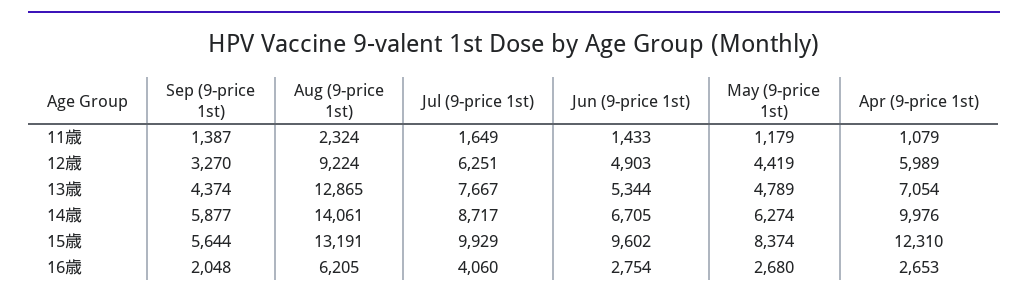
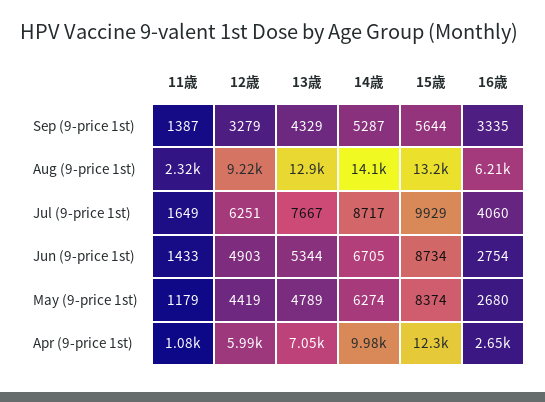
  {
    "Sep (9-price 1st)": {
      "11歳": 1387,
-     "12歳": 3270,
+     "12歳": 3279,
-     "13歳": 4374,
+     "13歳": 4329,
-     "14歳": 5877,
+     "14歳": 5287,
      "15歳": 5644,
-     "16歳": 2048
+     "16歳": 3335
    },
    "Aug (9-price 1st)": {
      "11歳": 2324,
      "12歳": 9224,
      "13歳": 12865,
      "14歳": 14061,
      "15歳": 13191,
      "16歳": 6205
    },
    "Jul (9-price 1st)": {
      "11歳": 1649,
      "12歳": 6251,
      "13歳": 7667,
      "14歳": 8717,
      "15歳": 9929,
      "16歳": 4060
    },
    "Jun (9-price 1st)": {
      "11歳": 1433,
      "12歳": 4903,
      "13歳": 5344,
      "14歳": 6705,
-     "15歳": 9602,
+     "15歳": 8734,
      "16歳": 2754
    },
    "May (9-price 1st)": {
      "11歳": 1179,
      "12歳": 4419,
      "13歳": 4789,
      "14歳": 6274,
      "15歳": 8374,
      "16歳": 2680
    },
    "Apr (9-price 1st)": {
      "11歳": 1079,
      "12歳": 5989,
      "13歳": 7054,
      "14歳": 9976,
      "15歳": 12310,
      "16歳": 2653
    }
  }

